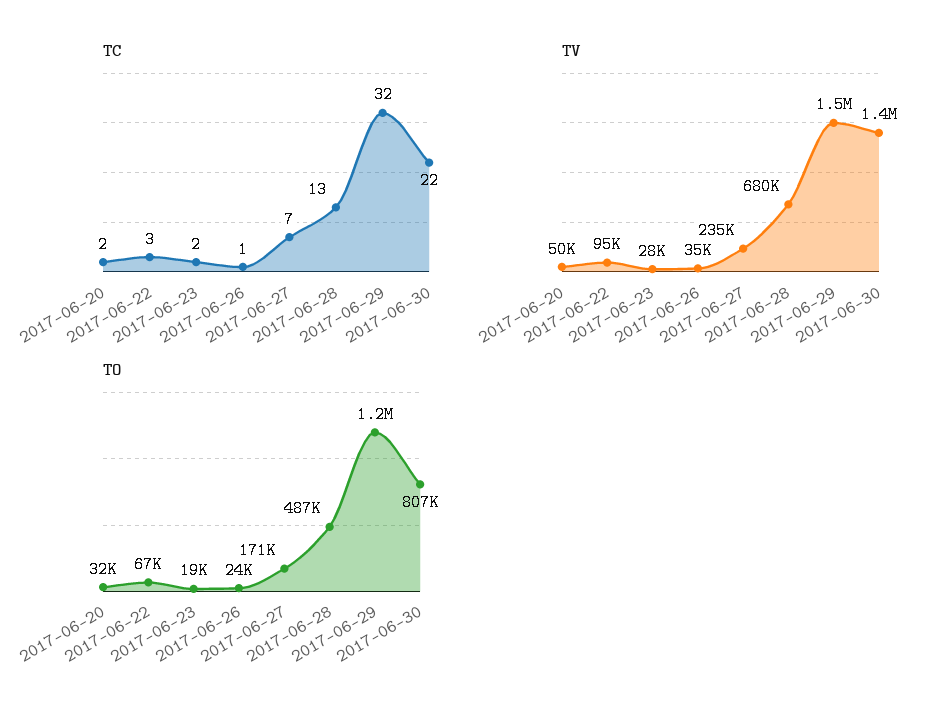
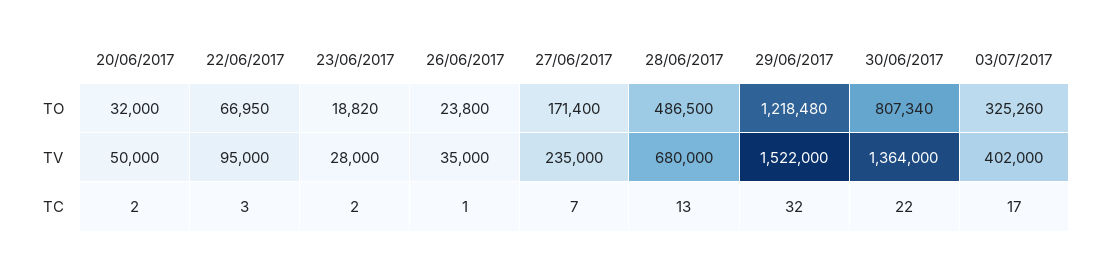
  {
    "TC": {
      "2017-06-20": 2,
      "2017-06-22": 3,
      "2017-06-23": 2,
      "2017-06-26": 1,
      "2017-06-27": 7,
      "2017-06-28": 13,
      "2017-06-29": 32,
-     "2017-06-30": 22
+     "2017-06-30": 22,
+     "03/07/2017": 17
    },
    "TV": {
      "2017-06-20": 50000,
      "2017-06-22": 95000,
      "2017-06-23": 28000,
      "2017-06-26": 35000,
      "2017-06-27": 235000,
      "2017-06-28": 680000,
      "2017-06-29": 1522000,
-     "2017-06-30": 1364000
+     "2017-06-30": 1364000,
+     "03/07/2017": 402000
    },
    "TO": {
      "2017-06-20": 32000,
      "2017-06-22": 66950,
      "2017-06-23": 18820,
      "2017-06-26": 23800,
      "2017-06-27": 171400,
      "2017-06-28": 486500,
      "2017-06-29": 1218480,
-     "2017-06-30": 807340
+     "2017-06-30": 807340,
+     "03/07/2017": 325260
    }
  }

